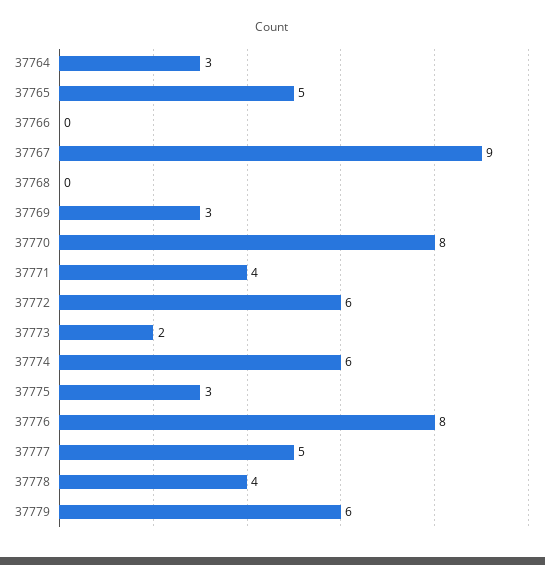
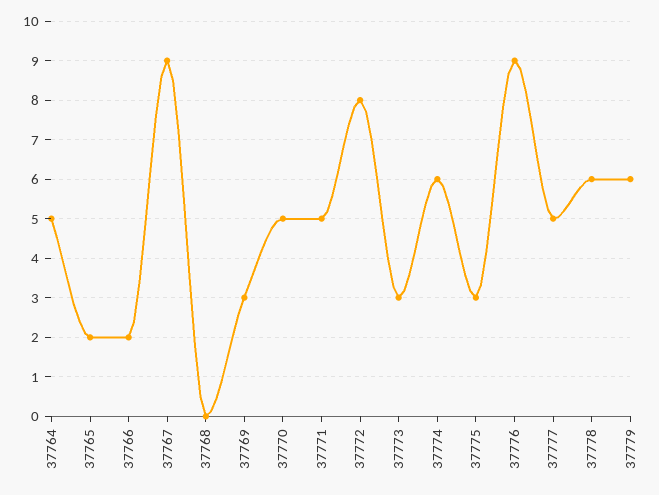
  {
-   "37764": 3,
+   "37764": 5,
-   "37765": 5,
+   "37765": 2,
-   "37766": 0,
+   "37766": 2,
    "37767": 9,
    "37768": 0,
    "37769": 3,
-   "37770": 8,
+   "37770": 5,
-   "37771": 4,
+   "37771": 5,
-   "37772": 6,
+   "37772": 8,
-   "37773": 2,
+   "37773": 3,
    "37774": 6,
    "37775": 3,
-   "37776": 8,
+   "37776": 9,
    "37777": 5,
-   "37778": 4,
+   "37778": 6,
    "37779": 6
  }

